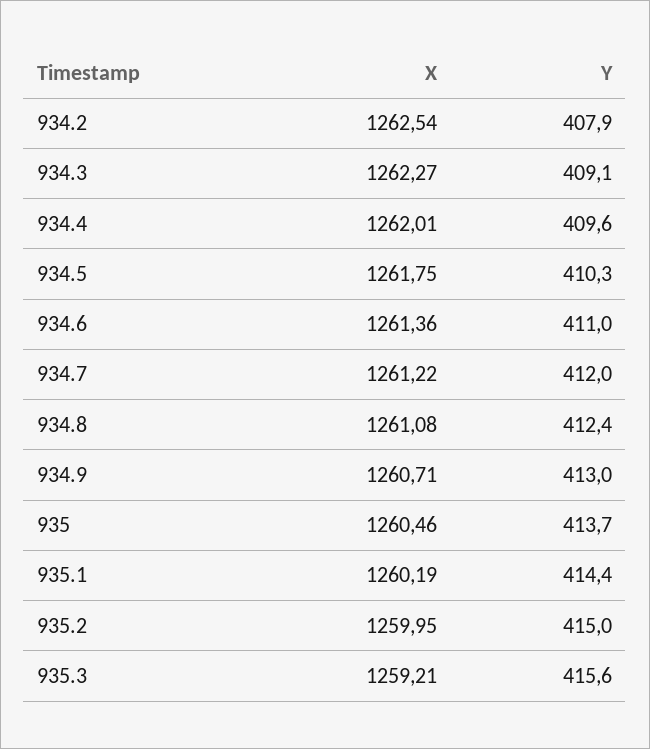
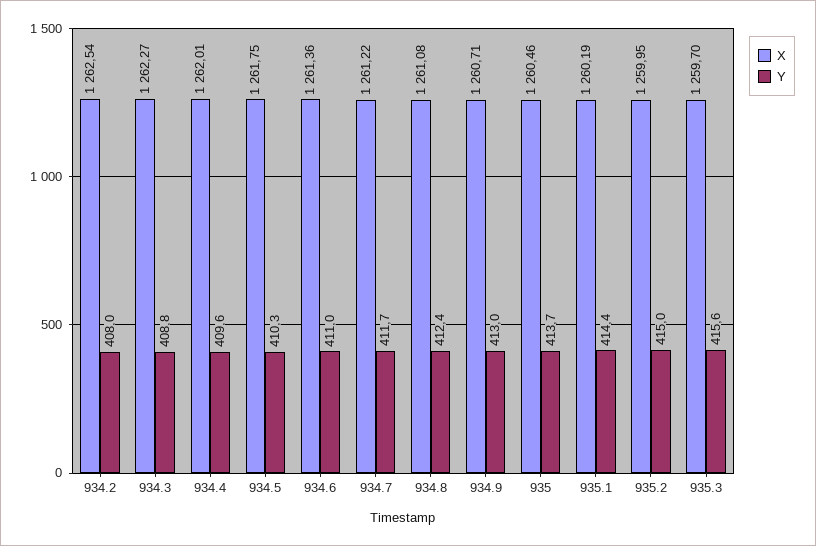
  {
    "X": {
      "934.2": 1262.54,
      "934.3": 1262.27,
      "934.4": 1262.01,
      "934.5": 1261.75,
      "934.6": 1261.36,
      "934.7": 1261.22,
      "934.8": 1261.08,
      "934.9": 1260.71,
      "935": 1260.46,
      "935.1": 1260.19,
      "935.2": 1259.95,
-     "935.3": 1259.21
+     "935.3": 1259.7
    },
    "Y": {
-     "934.2": 407.9,
+     "934.2": 408,
-     "934.3": 409.1,
+     "934.3": 408.8,
      "934.4": 409.6,
      "934.5": 410.3,
      "934.6": 411,
-     "934.7": 412,
+     "934.7": 411.7,
      "934.8": 412.4,
      "934.9": 413,
      "935": 413.7,
      "935.1": 414.4,
      "935.2": 415,
      "935.3": 415.6
    }
  }

